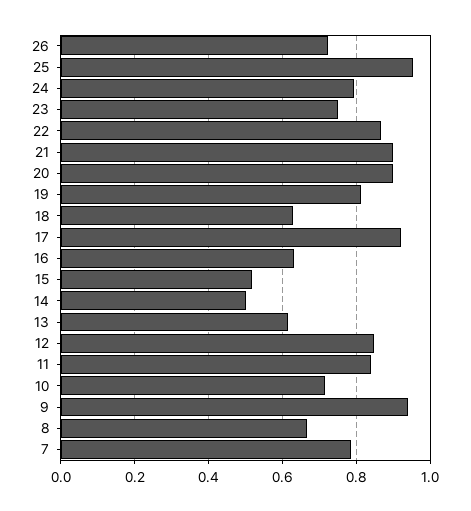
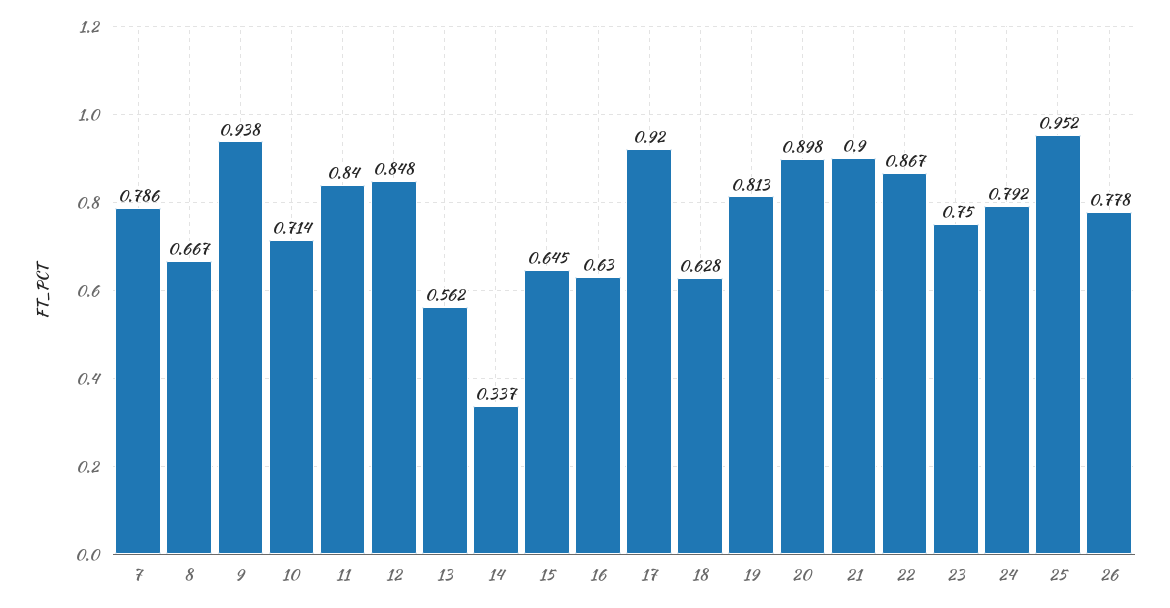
  {
-   "26": 0.72,
+   "26": 0.778,
    "25": 0.952,
    "24": 0.792,
    "23": 0.75,
    "22": 0.867,
    "21": 0.9,
    "20": 0.898,
    "19": 0.813,
    "18": 0.628,
    "17": 0.92,
    "16": 0.63,
-   "15": 0.52,
+   "15": 0.645,
-   "14": 0.5,
+   "14": 0.337,
-   "13": 0.62,
+   "13": 0.562,
    "12": 0.848,
    "11": 0.84,
    "10": 0.714,
    "9": 0.938,
    "8": 0.667,
    "7": 0.786
  }

